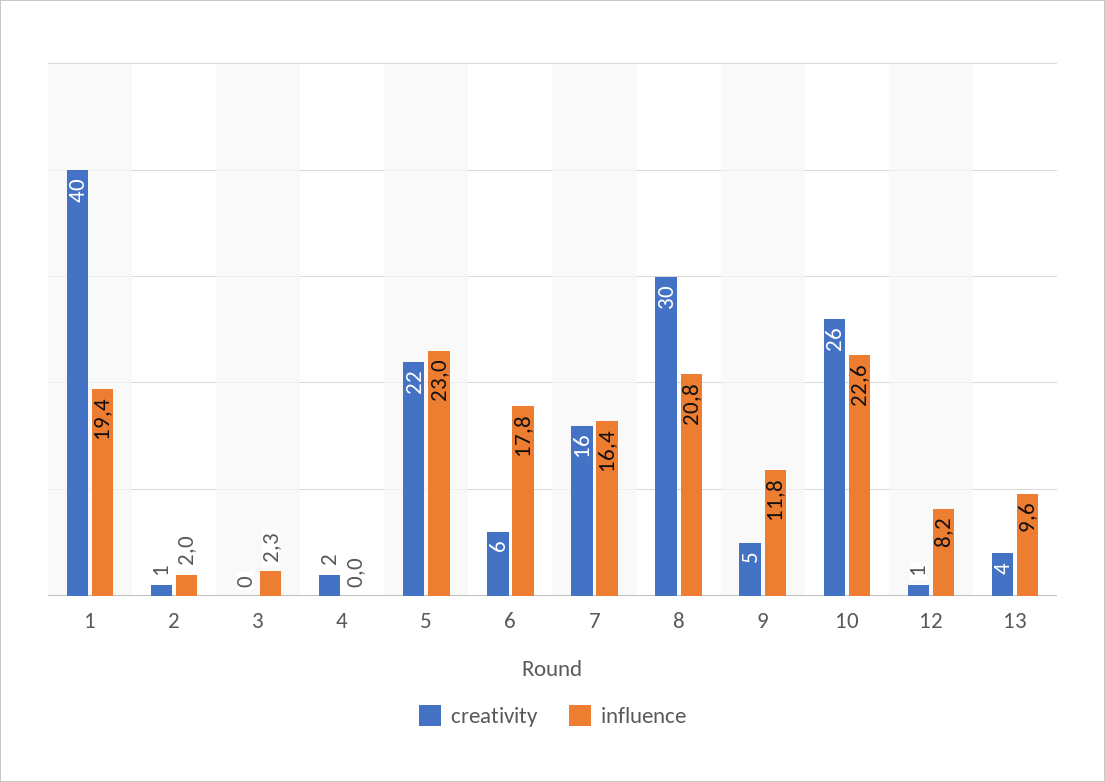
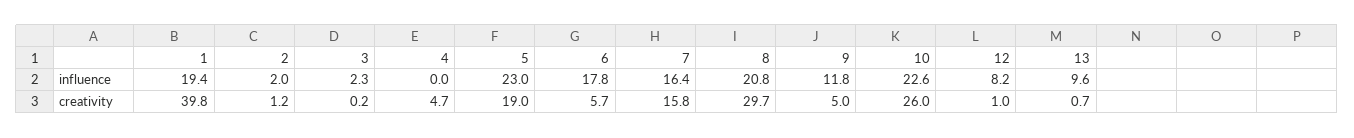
  {
    "creativity": {
      "1": 39.8,
      "2": 1.2,
      "3": 0.2,
-     "4": 2,
+     "4": 4.7,
-     "5": 22,
+     "5": 19,
      "6": 5.7,
      "7": 15.8,
      "8": 29.7,
      "9": 5,
      "10": 26,
      "12": 1,
-     "13": 4
+     "13": 0.7
    },
    "influence": {
      "1": 19.4,
      "2": 2,
      "3": 2.3,
      "4": 0,
      "5": 23,
      "6": 17.8,
      "7": 16.4,
      "8": 20.8,
      "9": 11.8,
      "10": 22.6,
      "12": 8.2,
      "13": 9.6
    }
  }

